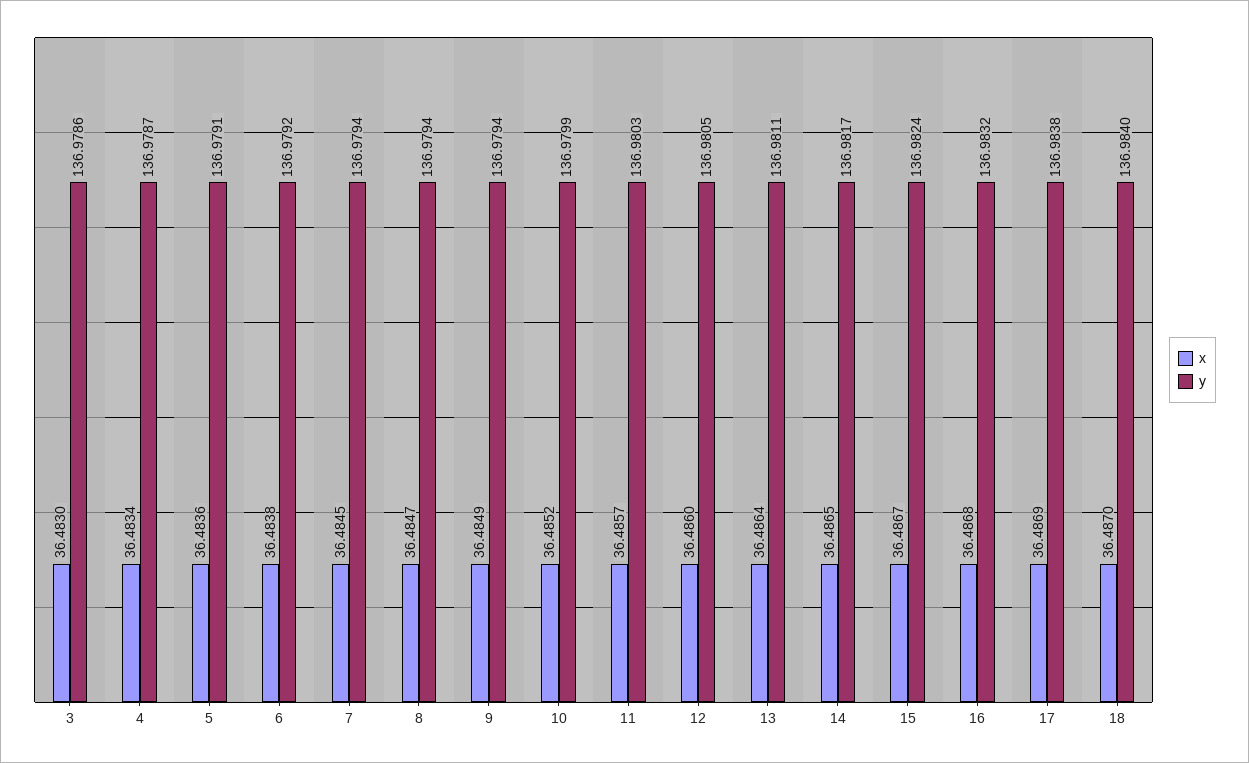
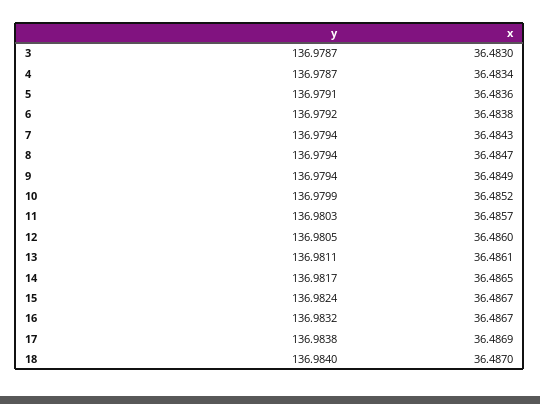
  {
    "x": {
      "3": 36.483,
      "4": 36.4834,
      "5": 36.4836,
      "6": 36.4838,
-     "7": 36.4845,
+     "7": 36.4843,
      "8": 36.4847,
      "9": 36.4849,
      "10": 36.4852,
      "11": 36.4857,
      "12": 36.486,
-     "13": 36.4864,
+     "13": 36.4861,
      "14": 36.4865,
      "15": 36.4867,
-     "16": 36.4868,
+     "16": 36.4867,
      "17": 36.4869,
      "18": 36.487
    },
    "y": {
-     "3": 136.9786,
+     "3": 136.9787,
      "4": 136.9787,
      "5": 136.9791,
      "6": 136.9792,
      "7": 136.9794,
      "8": 136.9794,
      "9": 136.9794,
      "10": 136.9799,
      "11": 136.9803,
      "12": 136.9805,
      "13": 136.9811,
      "14": 136.9817,
      "15": 136.9824,
      "16": 136.9832,
      "17": 136.9838,
      "18": 136.984
    }
  }

